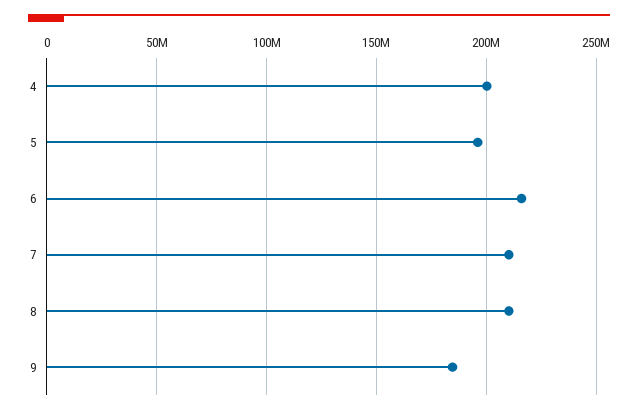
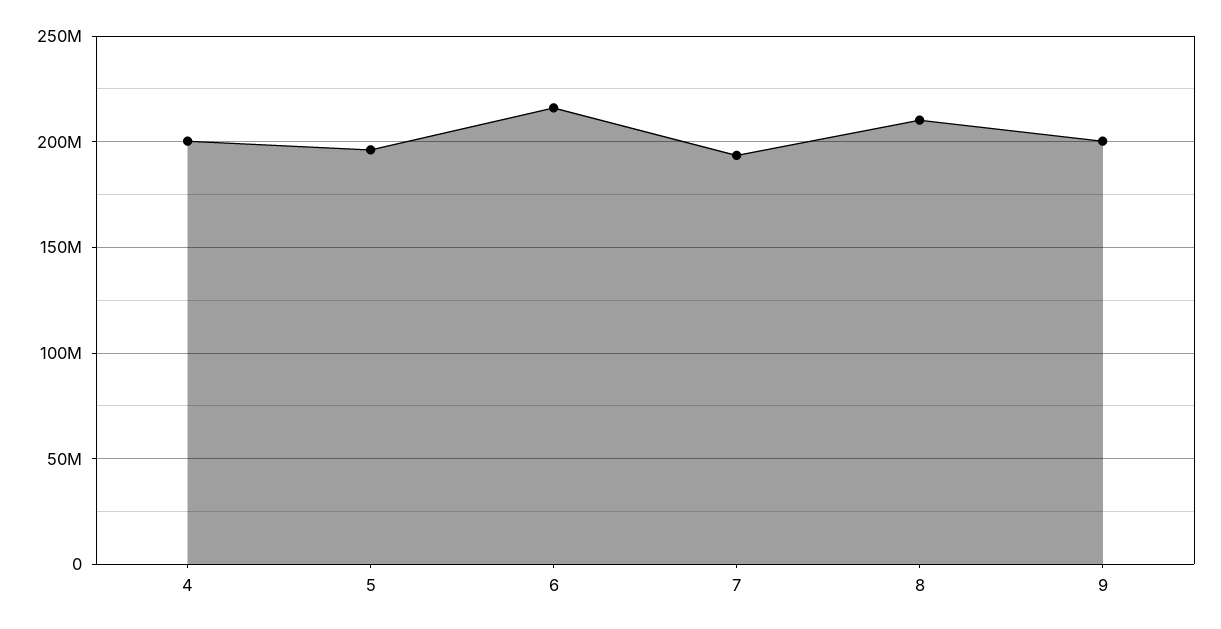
  {
    "4": 200000000,
    "5": 195000000,
    "6": 215000000,
-   "7": 210000000,
+   "7": 195000000,
    "8": 210000000,
-   "9": 185000000
+   "9": 200000000
  }

